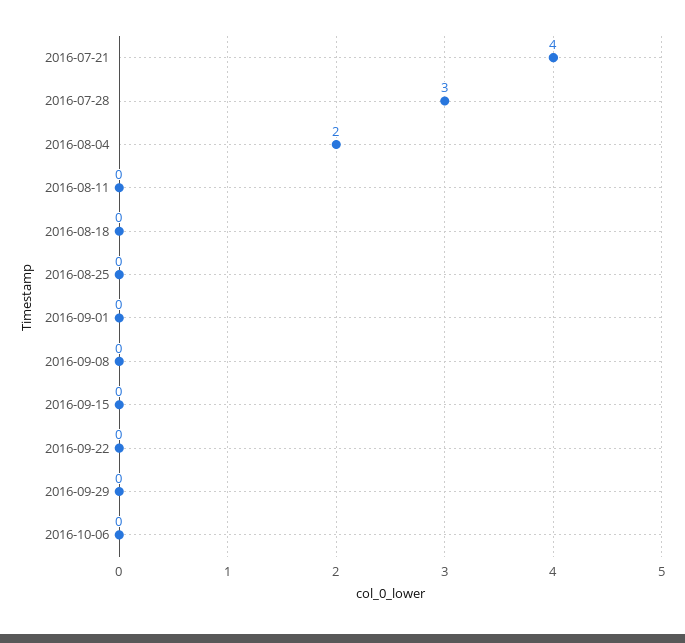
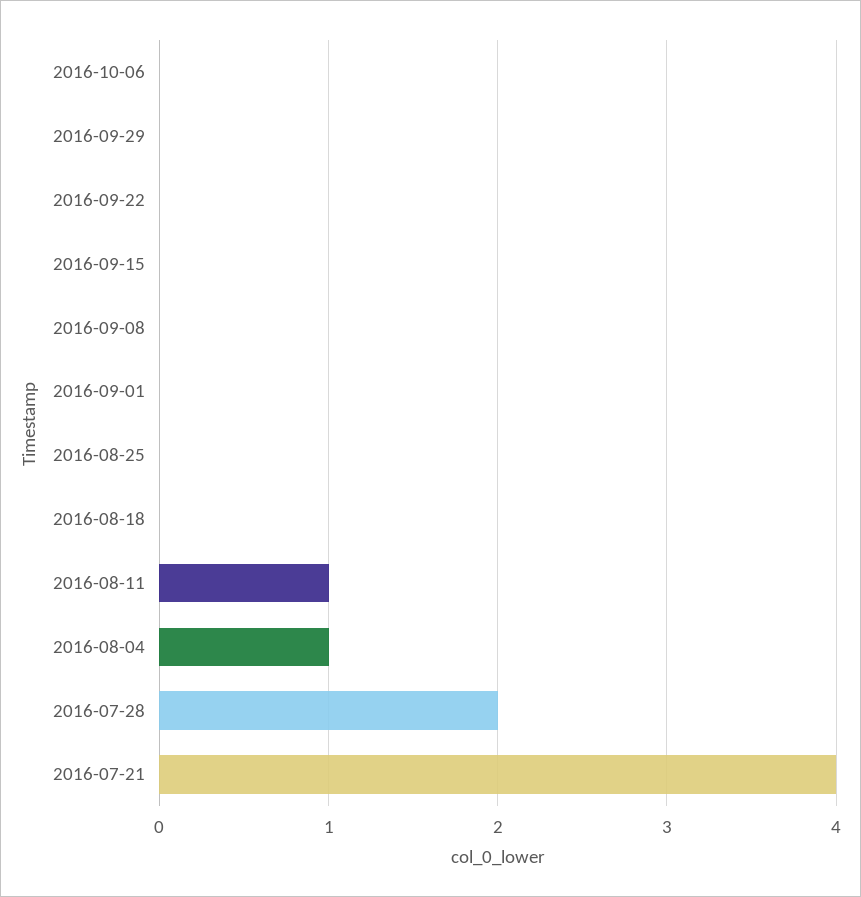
  {
    "2016-07-21": 4,
-   "2016-07-28": 3,
+   "2016-07-28": 2,
-   "2016-08-04": 2,
+   "2016-08-04": 1,
-   "2016-08-11": 0,
+   "2016-08-11": 1,
    "2016-08-18": 0,
    "2016-08-25": 0,
    "2016-09-01": 0,
    "2016-09-08": 0,
    "2016-09-15": 0,
    "2016-09-22": 0,
    "2016-09-29": 0,
    "2016-10-06": 0
  }

